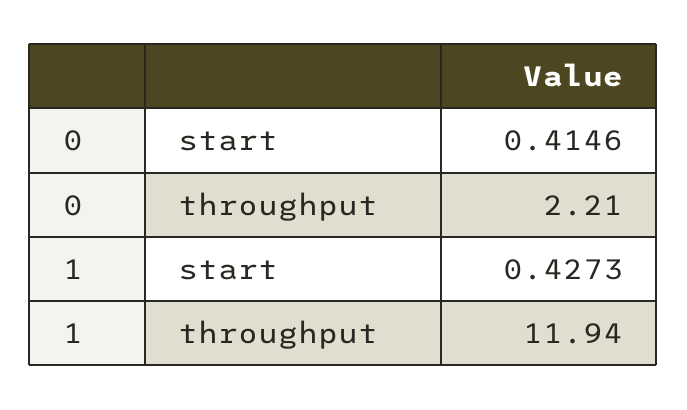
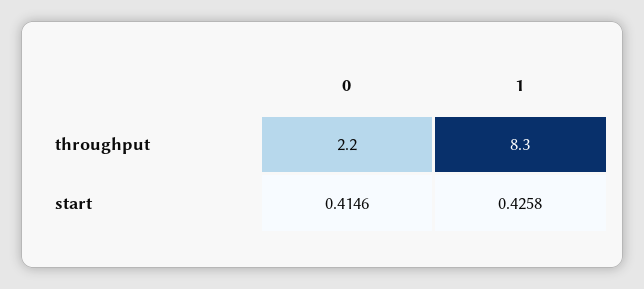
  {
    "0": {
      "start": 0.4146,
      "throughput": 2.21
    },
    "1": {
-     "start": 0.4273,
+     "start": 0.4258,
-     "throughput": 11.94
+     "throughput": 8.3
    }
  }

